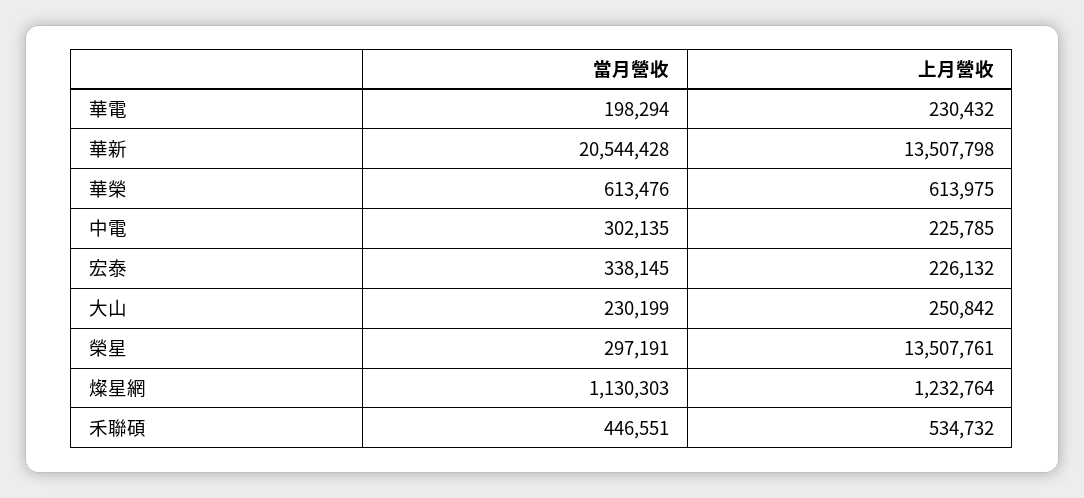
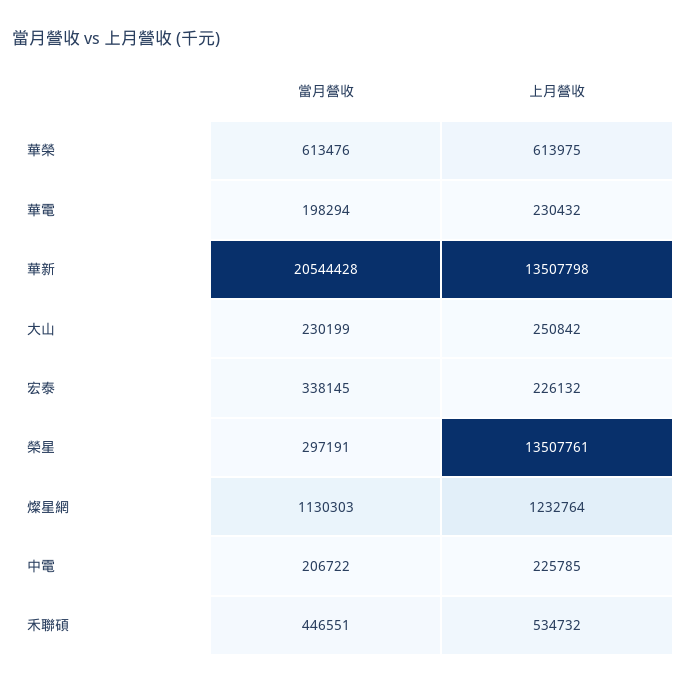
  {
    "當月營收": {
      "華電": 198294,
      "華新": 20544428,
      "華榮": 613476,
-     "中電": 302135,
+     "中電": 206722,
      "宏泰": 338145,
      "大山": 230199,
      "榮星": 297191,
      "燦星網": 1130303,
      "禾聯碩": 446551
    },
    "上月營收": {
      "華電": 230432,
      "華新": 13507798,
      "華榮": 613975,
      "中電": 225785,
      "宏泰": 226132,
      "大山": 250842,
      "榮星": 13507761,
      "燦星網": 1232764,
      "禾聯碩": 534732
    }
  }

